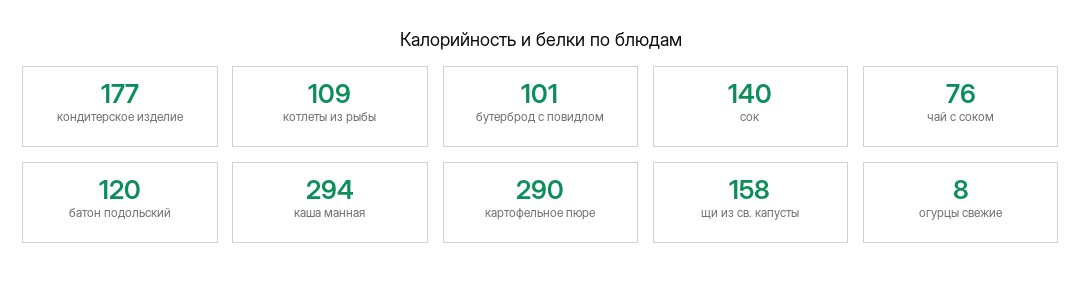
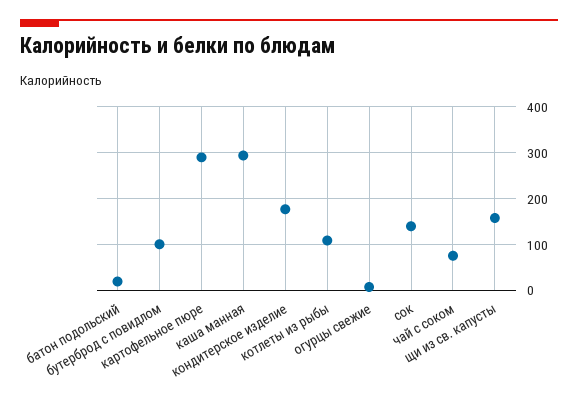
  {
    "кондитерское изделие": 177,
    "котлеты из рыбы": 109,
    "бутерброд с повидлом": 101,
    "сок": 140,
    "чай с соком": 76,
-   "батон подольский": 120,
+   "батон подольский": 20,
    "каша манная": 294,
    "картофельное пюре": 290,
    "щи из св. капусты": 158,
    "огурцы свежие": 8
  }

